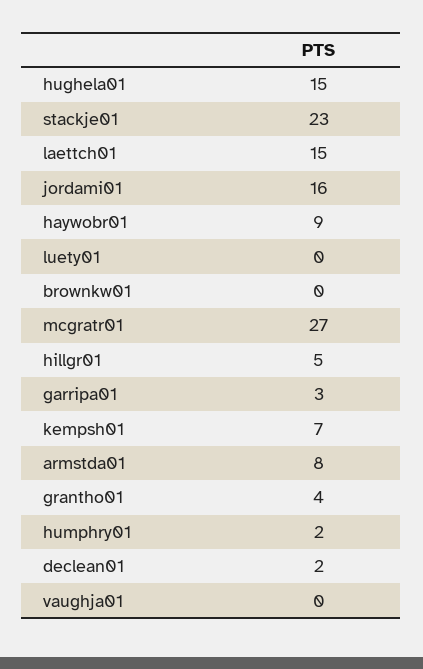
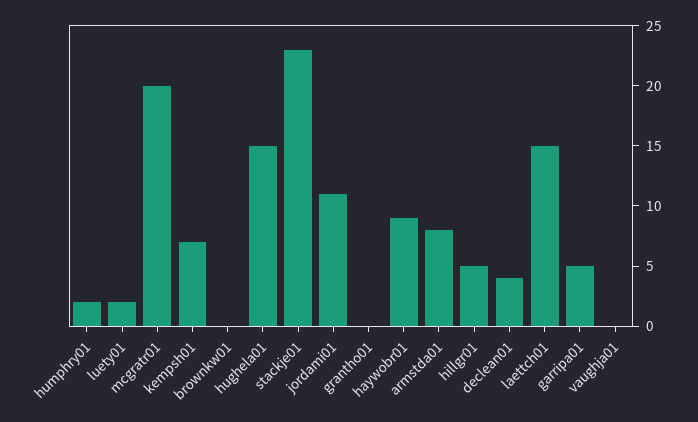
  {
    "hughela01": 15,
    "stackje01": 23,
    "laettch01": 15,
-   "jordami01": 16,
+   "jordami01": 11,
    "haywobr01": 9,
-   "luety01": 0,
+   "luety01": 2,
    "brownkw01": 0,
-   "mcgratr01": 27,
+   "mcgratr01": 20,
    "hillgr01": 5,
-   "garripa01": 3,
+   "garripa01": 5,
    "kempsh01": 7,
    "armstda01": 8,
-   "grantho01": 4,
+   "grantho01": 0,
    "humphry01": 2,
-   "declean01": 2,
+   "declean01": 4,
    "vaughja01": 0
  }

